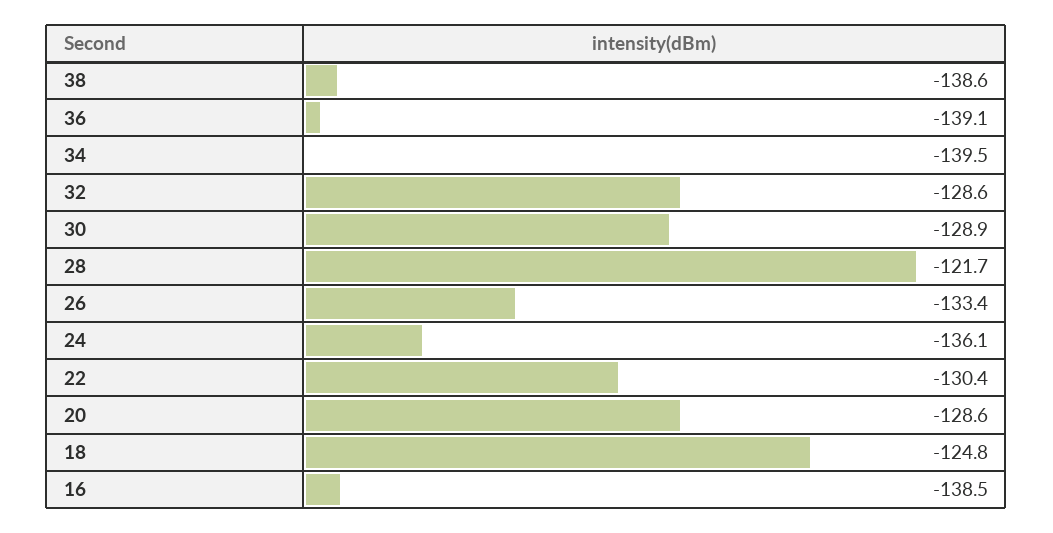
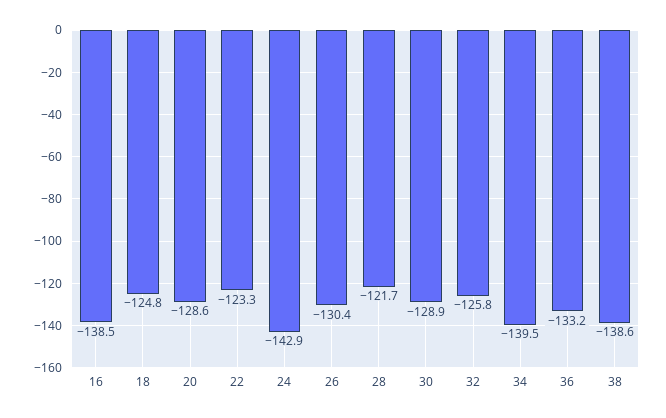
  {
    "38": -138.6,
-   "36": -139.1,
+   "36": -133.2,
    "34": -139.5,
-   "32": -128.6,
+   "32": -125.8,
    "30": -128.9,
    "28": -121.7,
-   "26": -133.4,
+   "26": -130.4,
-   "24": -136.1,
+   "24": -142.9,
-   "22": -130.4,
+   "22": -123.3,
    "20": -128.6,
    "18": -124.8,
    "16": -138.5
  }

